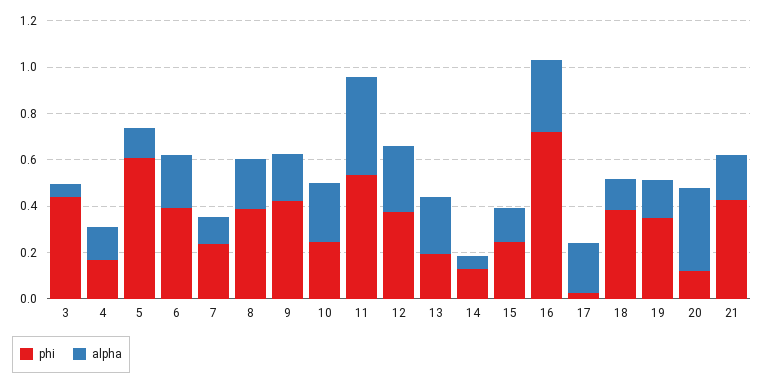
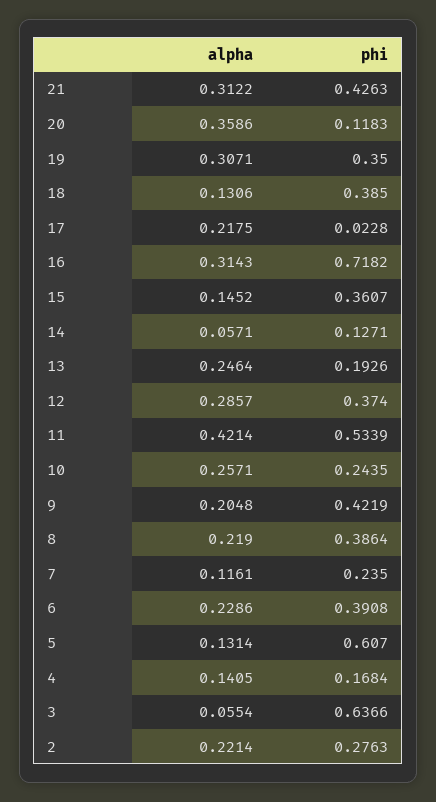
  {
    "phi": {
-     "3": 0.45,
+     "3": 0.6366,
      "4": 0.1684,
      "5": 0.607,
      "6": 0.3908,
      "7": 0.235,
      "8": 0.3864,
      "9": 0.4219,
      "10": 0.2435,
      "11": 0.5339,
      "12": 0.374,
      "13": 0.1926,
      "14": 0.1271,
-     "15": 0.25,
+     "15": 0.3607,
      "16": 0.7182,
      "17": 0.0228,
      "18": 0.385,
      "19": 0.35,
      "20": 0.1183,
-     "21": 0.4263
+     "21": 0.4263,
+     "2": 0.2763
    },
    "alpha": {
      "3": 0.0554,
      "4": 0.1405,
      "5": 0.1314,
      "6": 0.2286,
      "7": 0.1161,
      "8": 0.219,
      "9": 0.2048,
      "10": 0.2571,
      "11": 0.4214,
      "12": 0.2857,
      "13": 0.2464,
      "14": 0.0571,
      "15": 0.1452,
      "16": 0.3143,
      "17": 0.2175,
      "18": 0.1306,
-     "19": 0.15,
+     "19": 0.3071,
      "20": 0.3586,
-     "21": 0.2
+     "21": 0.3122,
+     "2": 0.2214
    }
  }

